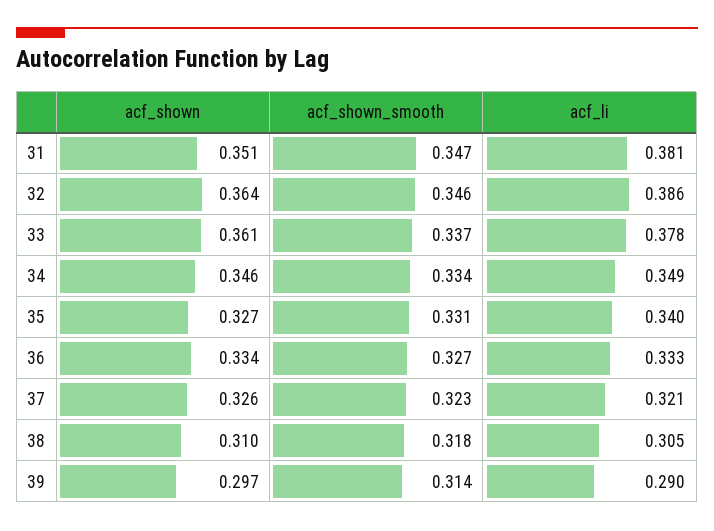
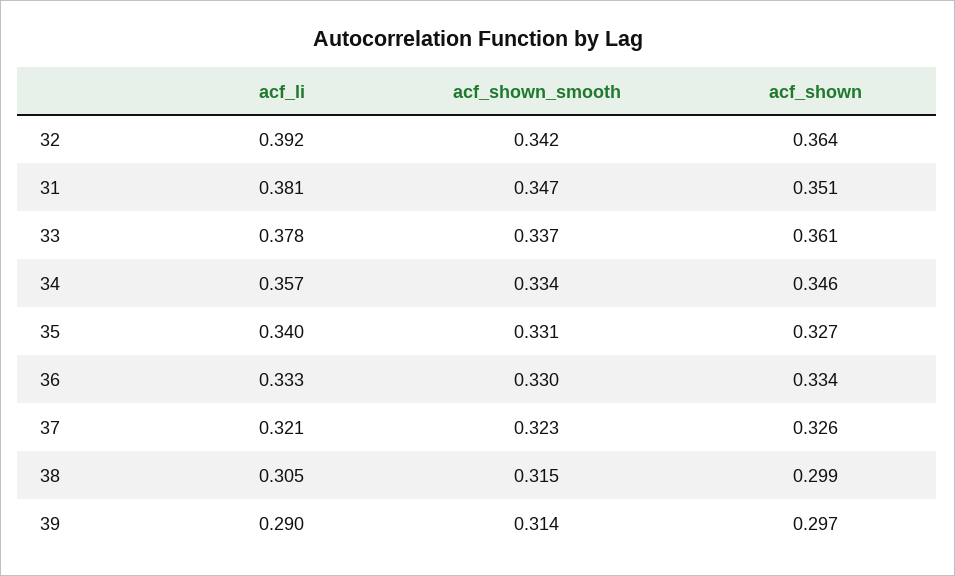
  {
    "acf_shown": {
      "31": 0.351,
      "32": 0.364,
      "33": 0.361,
      "34": 0.346,
      "35": 0.327,
      "36": 0.334,
      "37": 0.326,
-     "38": 0.31,
+     "38": 0.299,
      "39": 0.297
    },
    "acf_shown_smooth": {
      "31": 0.347,
-     "32": 0.346,
+     "32": 0.342,
      "33": 0.337,
      "34": 0.334,
      "35": 0.331,
-     "36": 0.327,
+     "36": 0.33,
      "37": 0.323,
-     "38": 0.318,
+     "38": 0.315,
      "39": 0.314
    },
    "acf_li": {
      "31": 0.381,
-     "32": 0.386,
+     "32": 0.392,
      "33": 0.378,
-     "34": 0.349,
+     "34": 0.357,
      "35": 0.34,
      "36": 0.333,
      "37": 0.321,
      "38": 0.305,
      "39": 0.29
    }
  }

